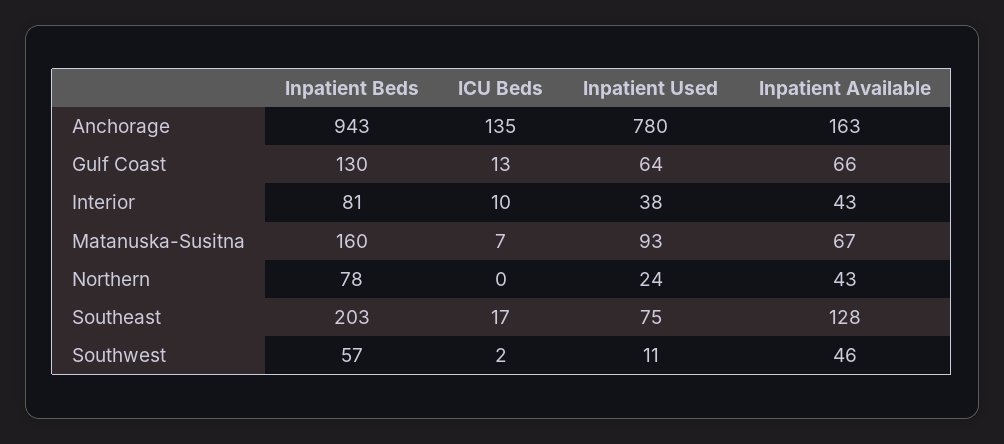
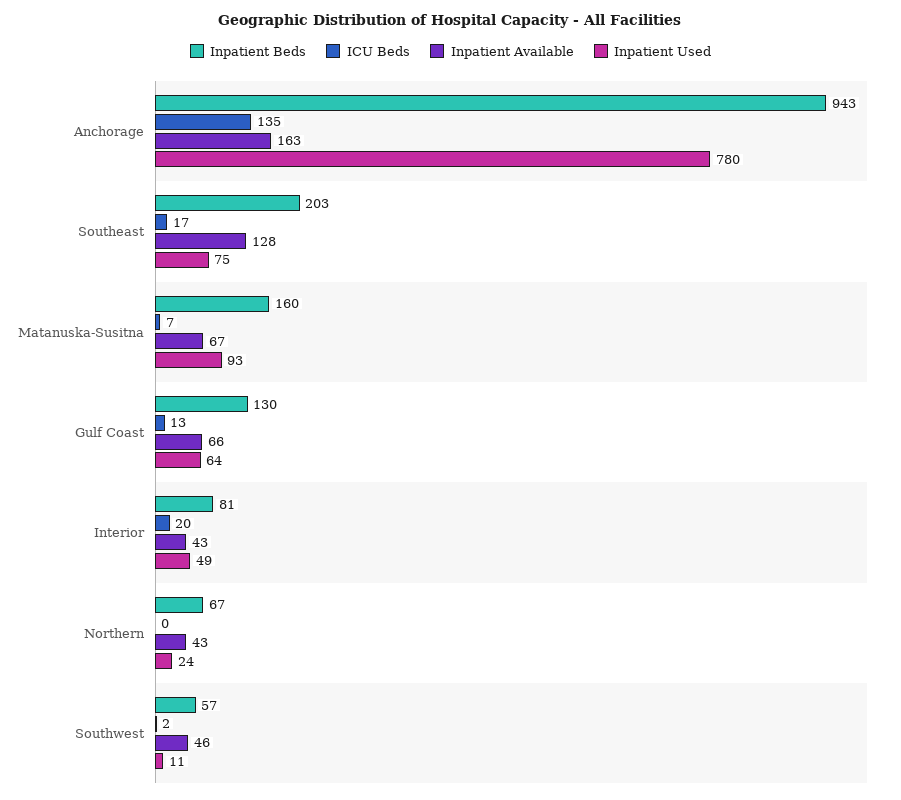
  {
    "Inpatient Beds": {
      "Anchorage": 943,
      "Gulf Coast": 130,
      "Interior": 81,
      "Matanuska-Susitna": 160,
-     "Northern": 78,
+     "Northern": 67,
      "Southeast": 203,
      "Southwest": 57
    },
    "ICU Beds": {
      "Anchorage": 135,
      "Gulf Coast": 13,
-     "Interior": 10,
+     "Interior": 20,
      "Matanuska-Susitna": 7,
      "Northern": 0,
      "Southeast": 17,
      "Southwest": 2
    },
    "Inpatient Used": {
      "Anchorage": 780,
      "Gulf Coast": 64,
-     "Interior": 38,
+     "Interior": 49,
      "Matanuska-Susitna": 93,
      "Northern": 24,
      "Southeast": 75,
      "Southwest": 11
    },
    "Inpatient Available": {
      "Anchorage": 163,
      "Gulf Coast": 66,
      "Interior": 43,
      "Matanuska-Susitna": 67,
      "Northern": 43,
      "Southeast": 128,
      "Southwest": 46
    }
  }

